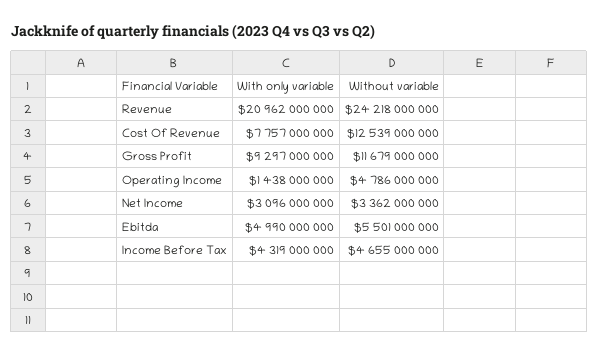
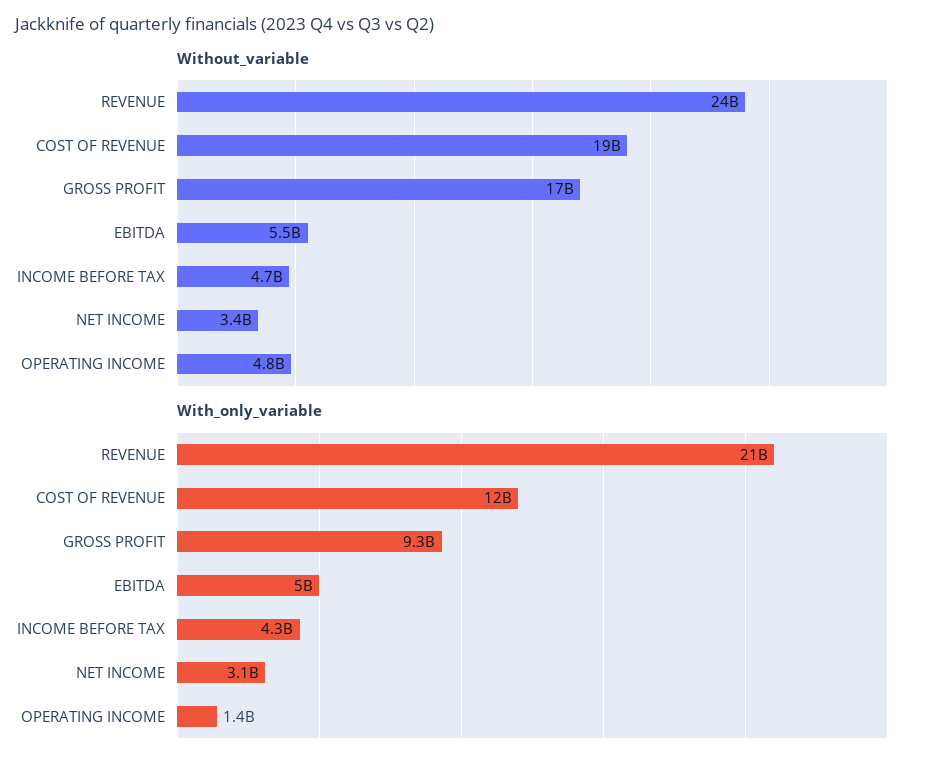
  {
    "With only variable": {
      "Revenue": 20962000000,
-     "Cost Of Revenue": 7757000000,
+     "Cost Of Revenue": 12000000000,
      "Gross Profit": 9297000000,
      "Operating Income": 1438000000,
      "Net Income": 3096000000,
      "Ebitda": 4990000000,
      "Income Before Tax": 4319000000
    },
    "Without variable": {
      "Revenue": 24218000000,
-     "Cost Of Revenue": 12539000000,
+     "Cost Of Revenue": 19000000000,
-     "Gross Profit": 11679000000,
+     "Gross Profit": 17000000000,
      "Operating Income": 4786000000,
      "Net Income": 3362000000,
      "Ebitda": 5501000000,
      "Income Before Tax": 4655000000
    }
  }

